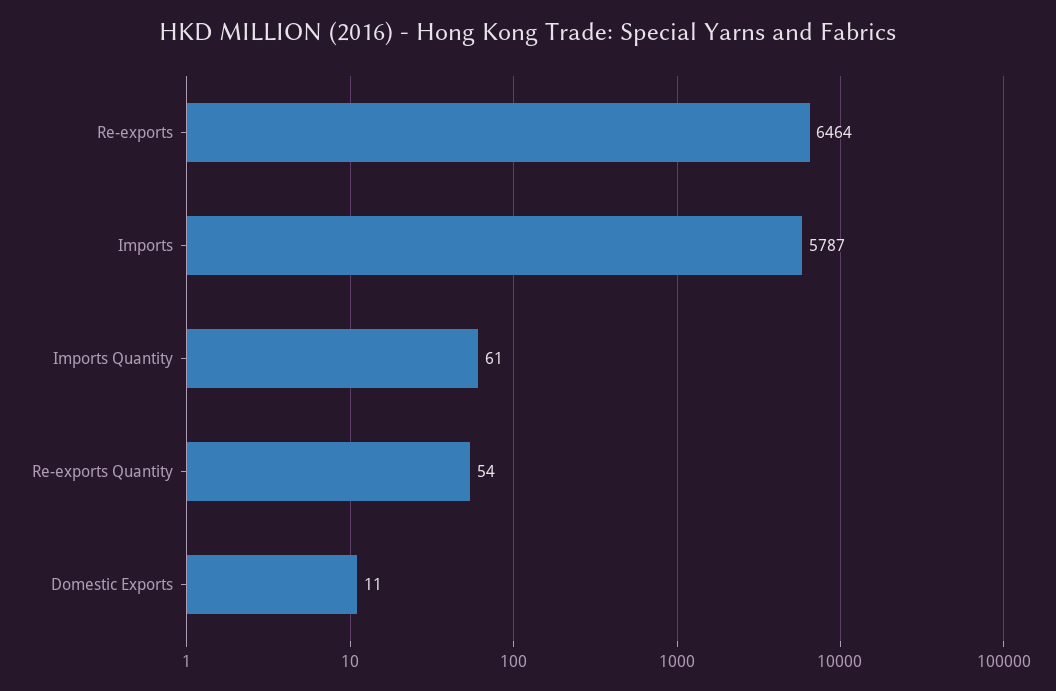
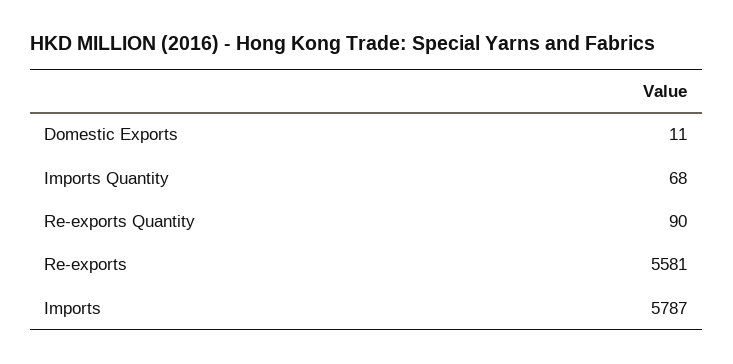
  {
-   "Re-exports": 6464,
+   "Re-exports": 5581,
    "Imports": 5787,
-   "Imports Quantity": 61,
+   "Imports Quantity": 68,
-   "Re-exports Quantity": 54,
+   "Re-exports Quantity": 90,
    "Domestic Exports": 11
  }

